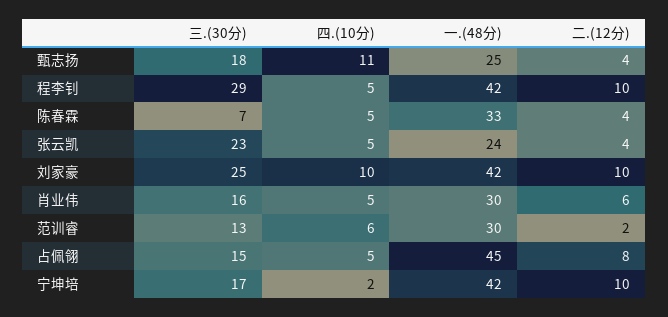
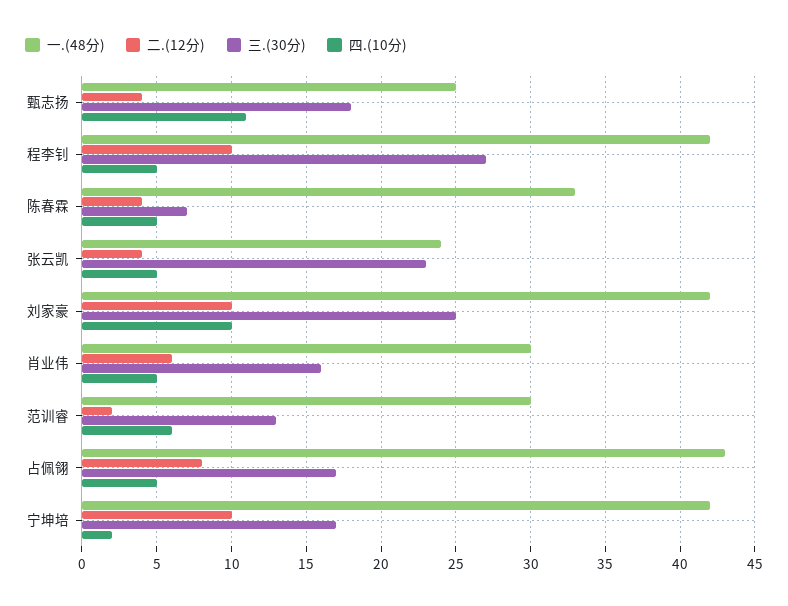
  {
    "三.(30分)": {
      "甄志扬": 18,
-     "程李钊": 29,
+     "程李钊": 27,
      "陈春霖": 7,
      "张云凯": 23,
      "刘家豪": 25,
      "肖业伟": 16,
      "范训睿": 13,
-     "占佩翎": 15,
+     "占佩翎": 17,
      "宁坤培": 17
    },
    "四.(10分)": {
      "甄志扬": 11,
      "程李钊": 5,
      "陈春霖": 5,
      "张云凯": 5,
      "刘家豪": 10,
      "肖业伟": 5,
      "范训睿": 6,
      "占佩翎": 5,
      "宁坤培": 2
    },
    "一.(48分)": {
      "甄志扬": 25,
      "程李钊": 42,
      "陈春霖": 33,
      "张云凯": 24,
      "刘家豪": 42,
      "肖业伟": 30,
      "范训睿": 30,
-     "占佩翎": 45,
+     "占佩翎": 43,
      "宁坤培": 42
    },
    "二.(12分)": {
      "甄志扬": 4,
      "程李钊": 10,
      "陈春霖": 4,
      "张云凯": 4,
      "刘家豪": 10,
      "肖业伟": 6,
      "范训睿": 2,
      "占佩翎": 8,
      "宁坤培": 10
    }
  }

